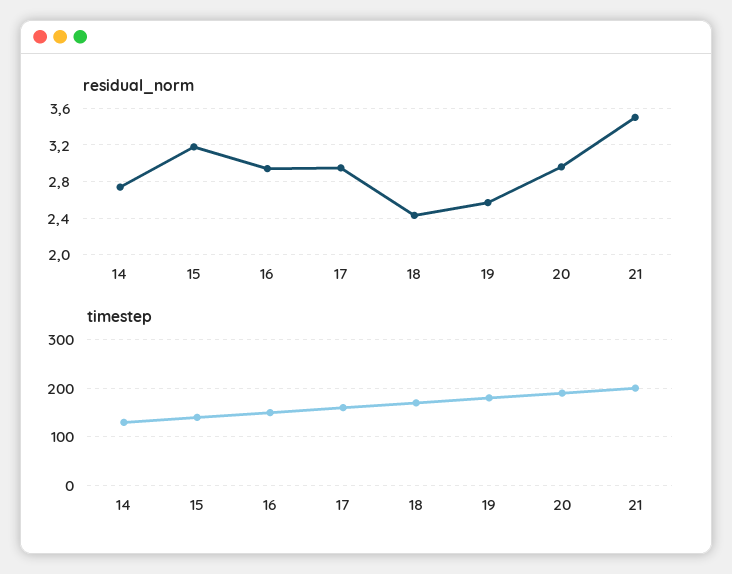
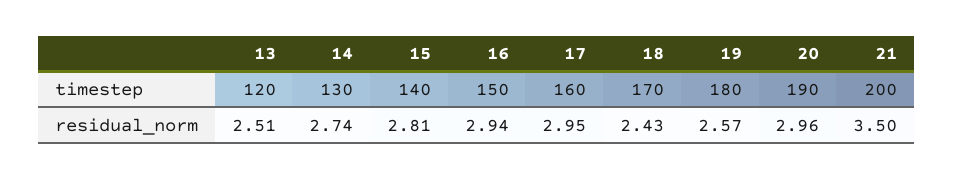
  {
    "residual_norm": {
      "14": 2.74,
-     "15": 3.2,
+     "15": 2.81,
      "16": 2.94,
      "17": 2.95,
      "18": 2.43,
      "19": 2.57,
      "20": 2.96,
-     "21": 3.5
+     "21": 3.5,
+     "13": 2.51
    },
    "timestep": {
      "14": 130,
      "15": 140,
      "16": 150,
      "17": 160,
      "18": 170,
      "19": 180,
      "20": 190,
-     "21": 200
+     "21": 200,
+     "13": 120
    }
  }

